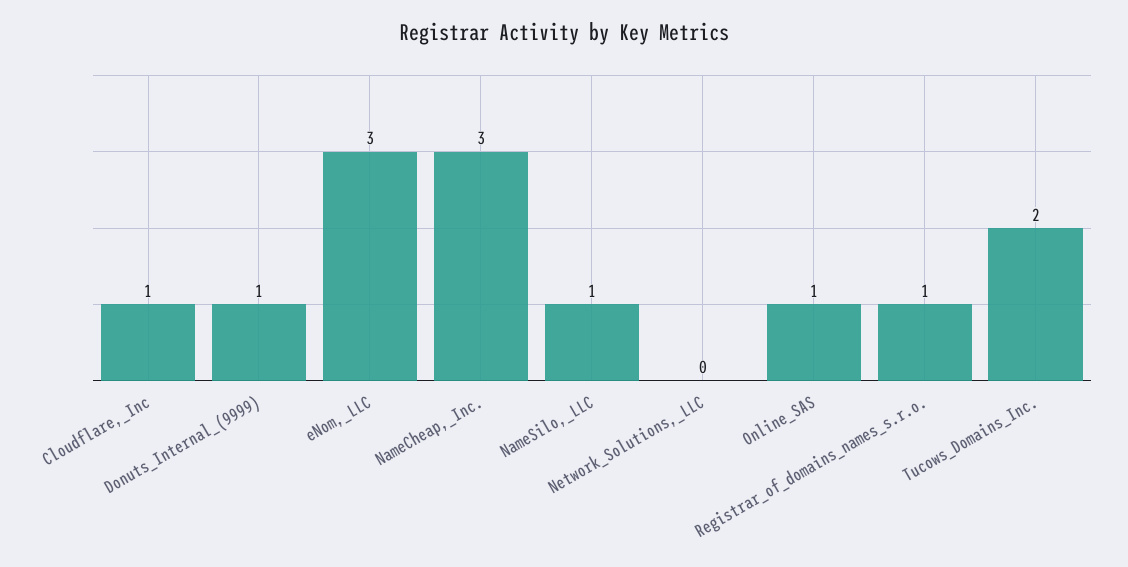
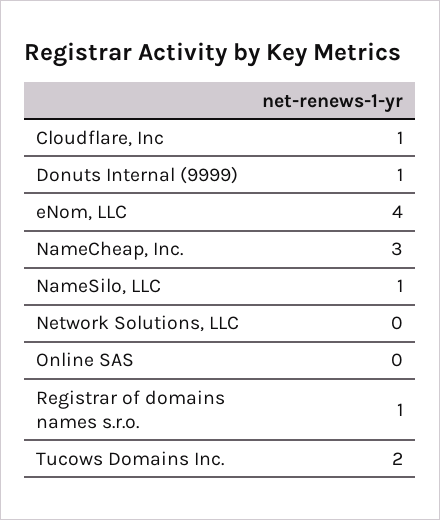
  {
    "Cloudflare,_Inc": 1,
    "Donuts_Internal_(9999)": 1,
-   "eNom,_LLC": 3,
+   "eNom,_LLC": 4,
    "NameCheap,_Inc.": 3,
    "NameSilo,_LLC": 1,
    "Network_Solutions,_LLC": 0,
-   "Online_SAS": 1,
+   "Online_SAS": 0,
    "Registrar_of_domains_names_s.r.o.": 1,
    "Tucows_Domains_Inc.": 2
  }

